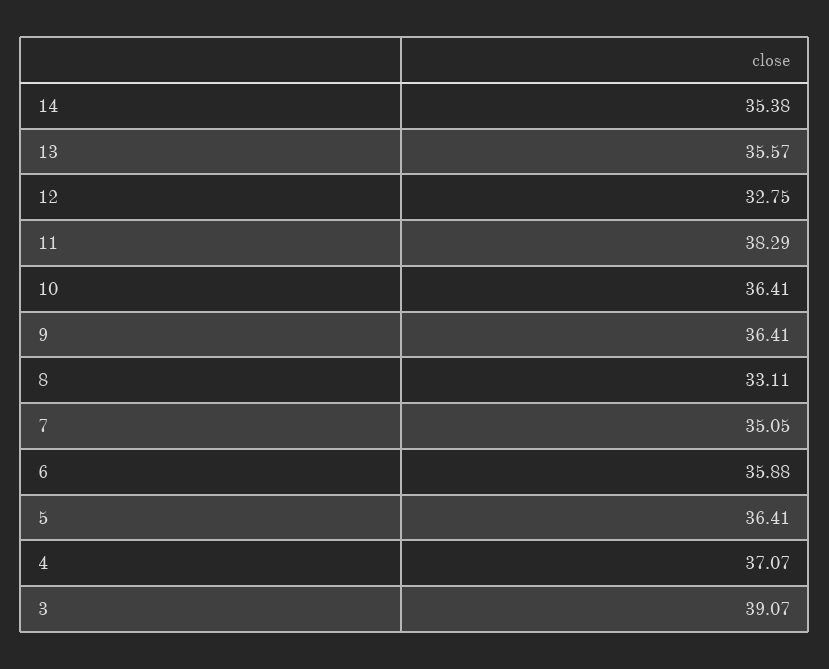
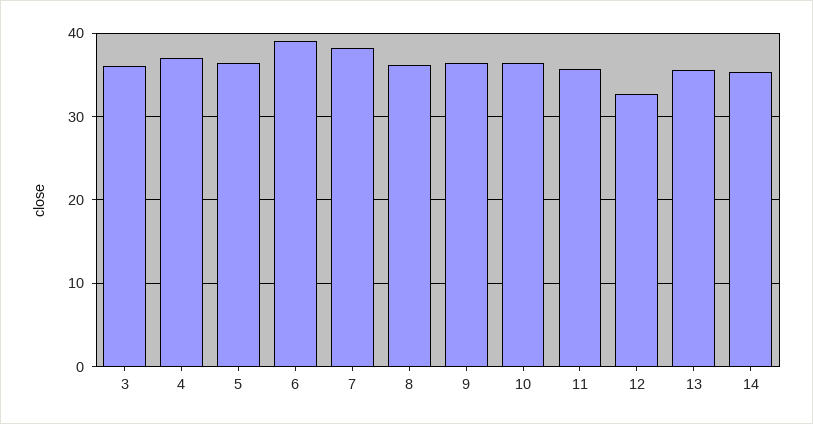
  {
    "14": 35.38,
    "13": 35.57,
    "12": 32.75,
-   "11": 38.29,
+   "11": 36,
    "10": 36.41,
    "9": 36.41,
-   "8": 33.11,
+   "8": 36,
-   "7": 35.05,
+   "7": 38,
-   "6": 35.88,
+   "6": 39,
    "5": 36.41,
    "4": 37.07,
-   "3": 39.07
+   "3": 36
  }

